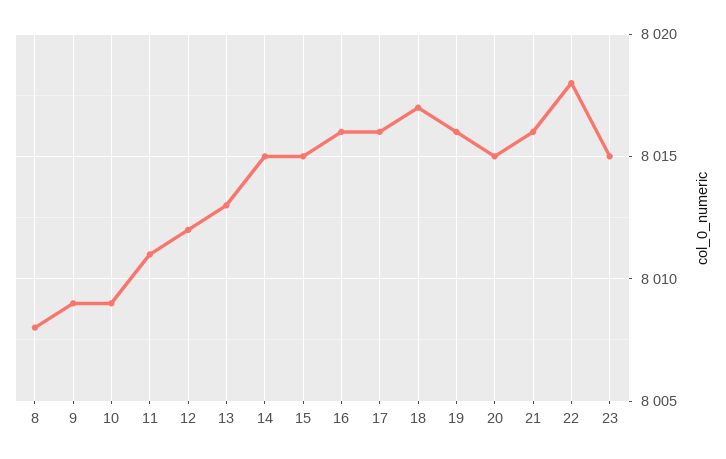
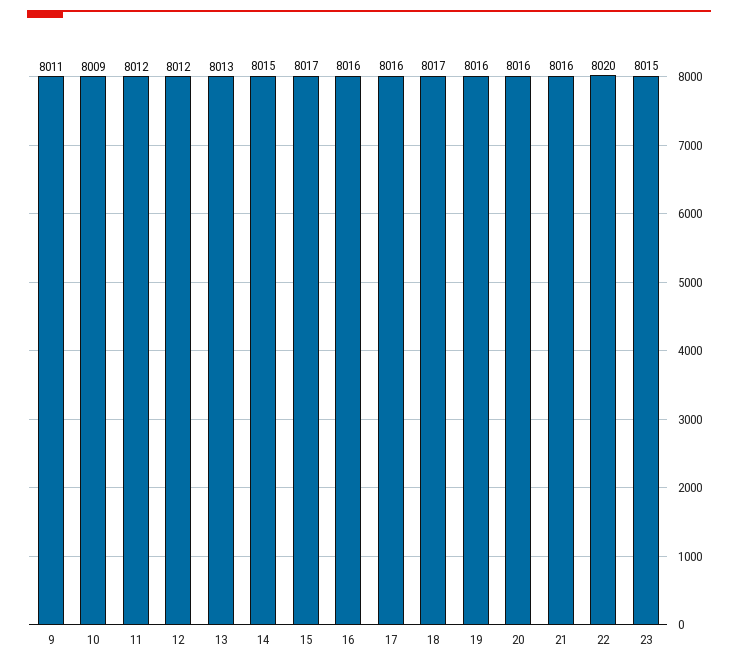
  {
-   "8": 8008,
-   "9": 8009,
+   "9": 8011,
    "10": 8009,
-   "11": 8011,
+   "11": 8012,
    "12": 8012,
    "13": 8013,
    "14": 8015,
-   "15": 8015,
+   "15": 8017,
    "16": 8016,
    "17": 8016,
    "18": 8017,
    "19": 8016,
-   "20": 8015,
+   "20": 8016,
    "21": 8016,
-   "22": 8018,
+   "22": 8020,
    "23": 8015
  }

